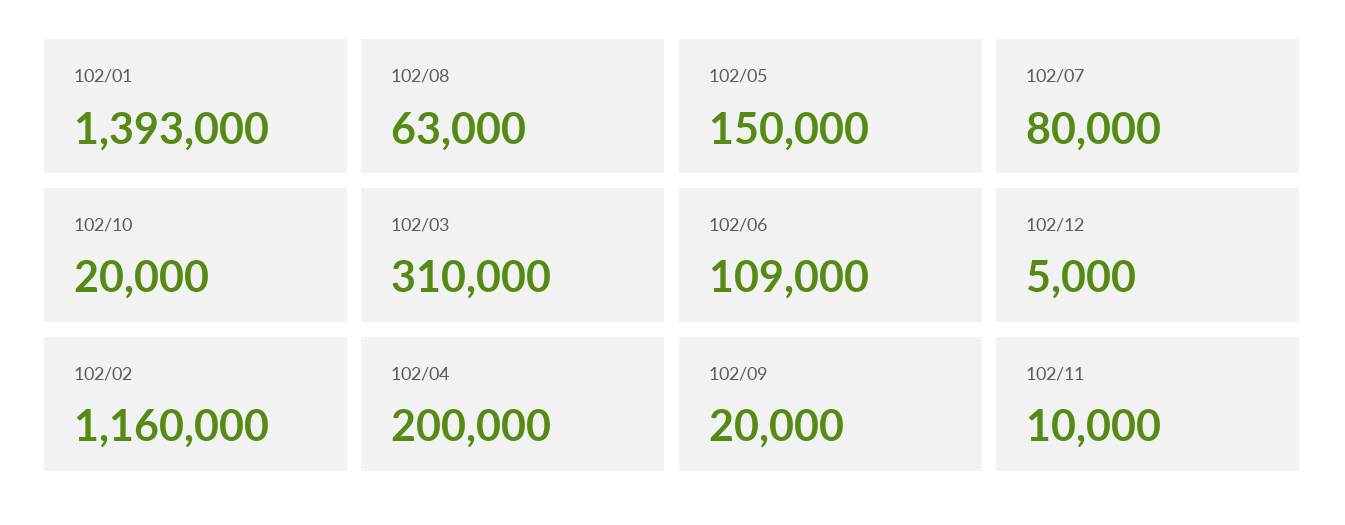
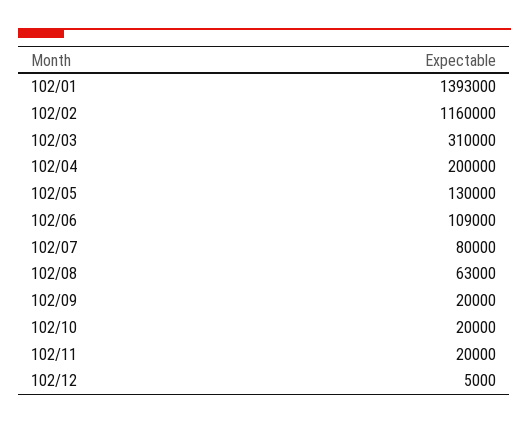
  {
    "102/01": 1393000,
    "102/08": 63000,
-   "102/05": 150000,
+   "102/05": 130000,
    "102/07": 80000,
    "102/10": 20000,
    "102/03": 310000,
    "102/06": 109000,
    "102/12": 5000,
    "102/02": 1160000,
    "102/04": 200000,
    "102/09": 20000,
-   "102/11": 10000
+   "102/11": 20000
  }

